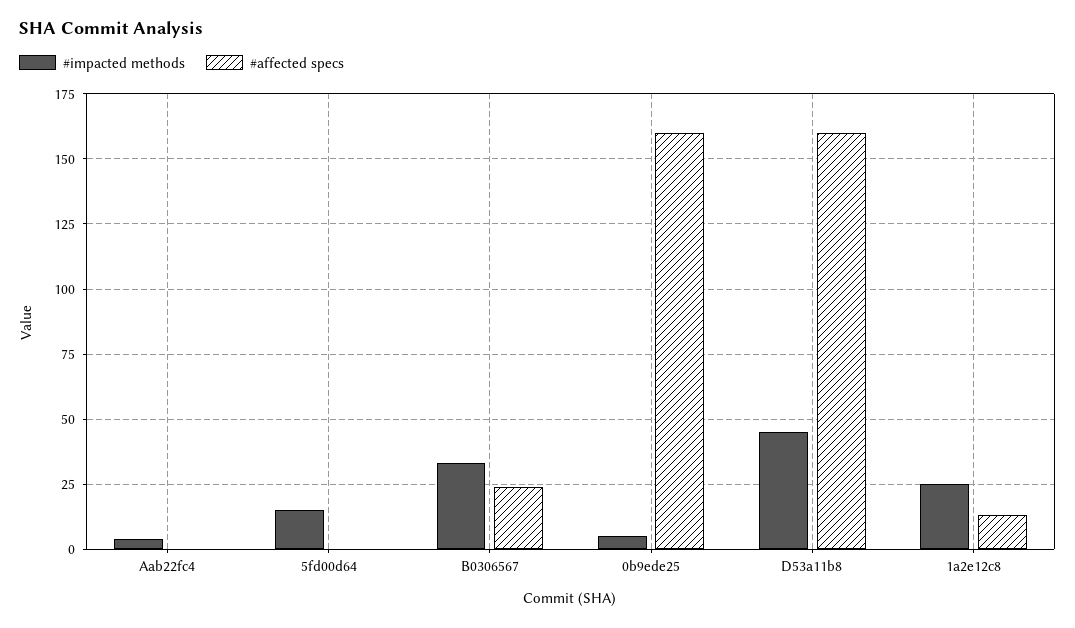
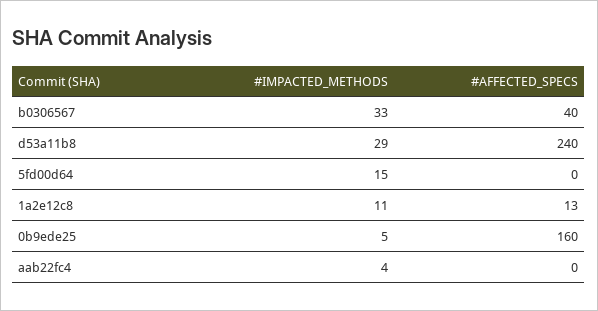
  {
    "#impacted methods": {
      "Aab22fc4": 4,
      "5fd00d64": 15,
      "B0306567": 33,
      "0b9ede25": 5,
-     "D53a11b8": 45,
+     "D53a11b8": 29,
-     "1a2e12c8": 25
+     "1a2e12c8": 11
    },
    "#affected specs": {
      "Aab22fc4": 0,
      "5fd00d64": 0,
-     "B0306567": 25,
+     "B0306567": 40,
      "0b9ede25": 160,
-     "D53a11b8": 160,
+     "D53a11b8": 240,
      "1a2e12c8": 13
    }
  }

